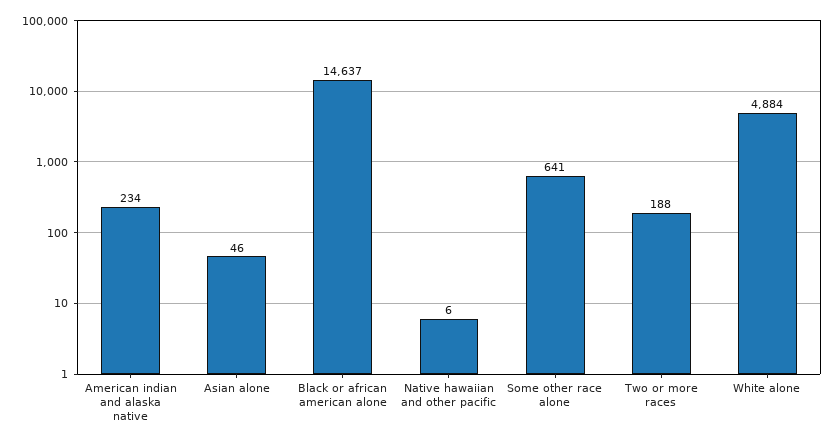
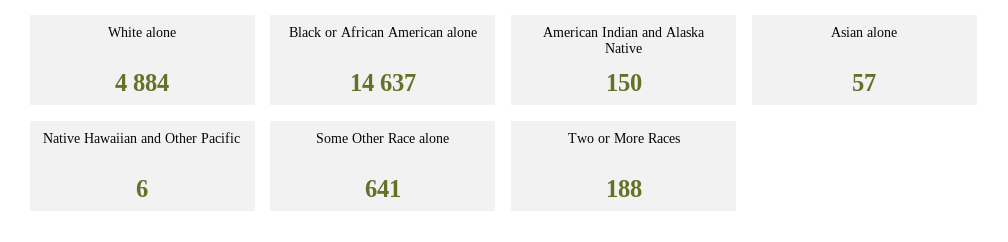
  {
-   "American indian and alaska native": 234,
+   "American indian and alaska native": 150,
-   "Asian alone": 46,
+   "Asian alone": 57,
    "Black or african american alone": 14637,
    "Native hawaiian and other pacific": 6,
    "Some other race alone": 641,
    "Two or more races": 188,
    "White alone": 4884
  }

